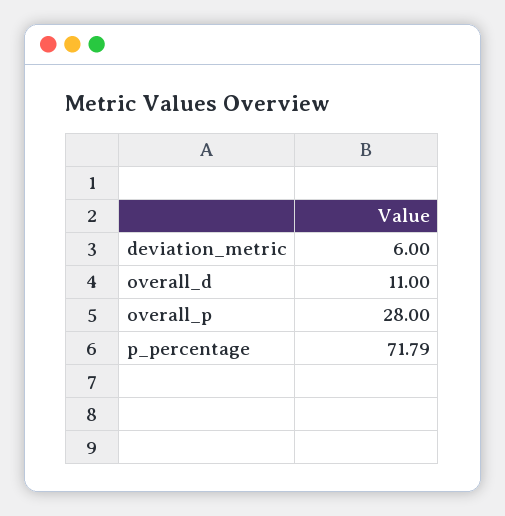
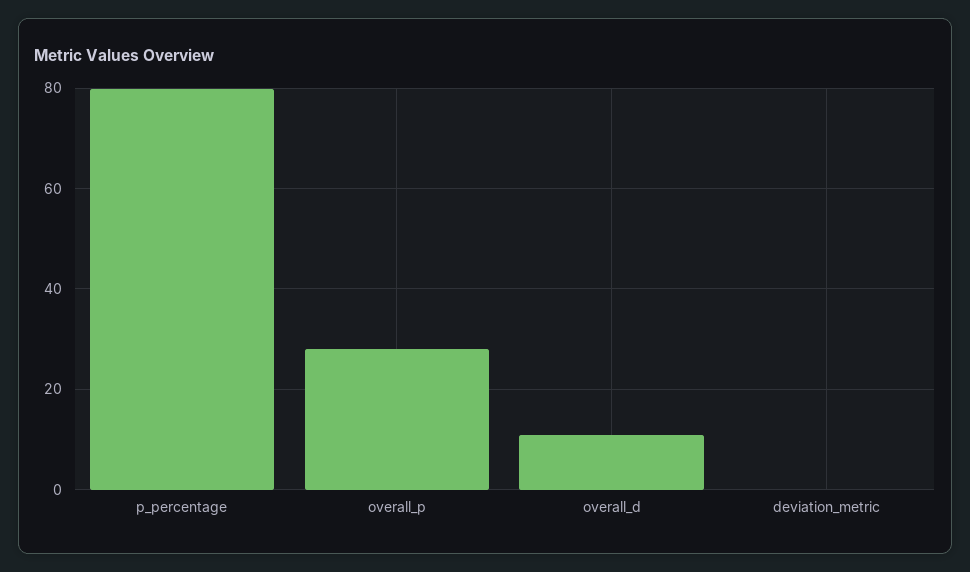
  {
-   "deviation_metric": 6,
+   "deviation_metric": 0,
    "overall_d": 11,
    "overall_p": 28,
-   "p_percentage": 71.79
+   "p_percentage": 80
  }

